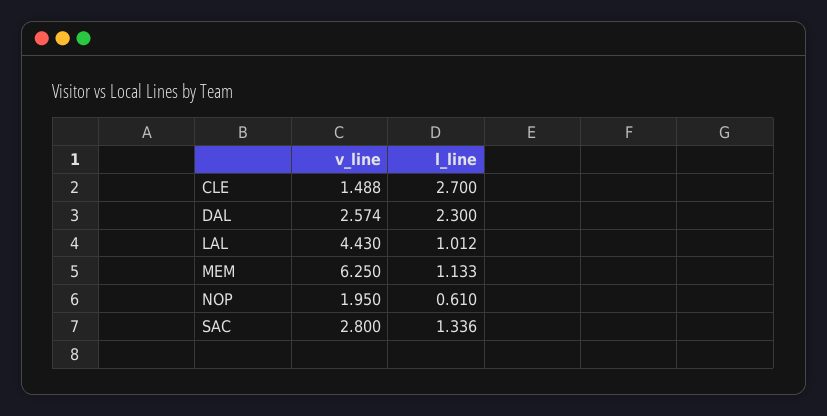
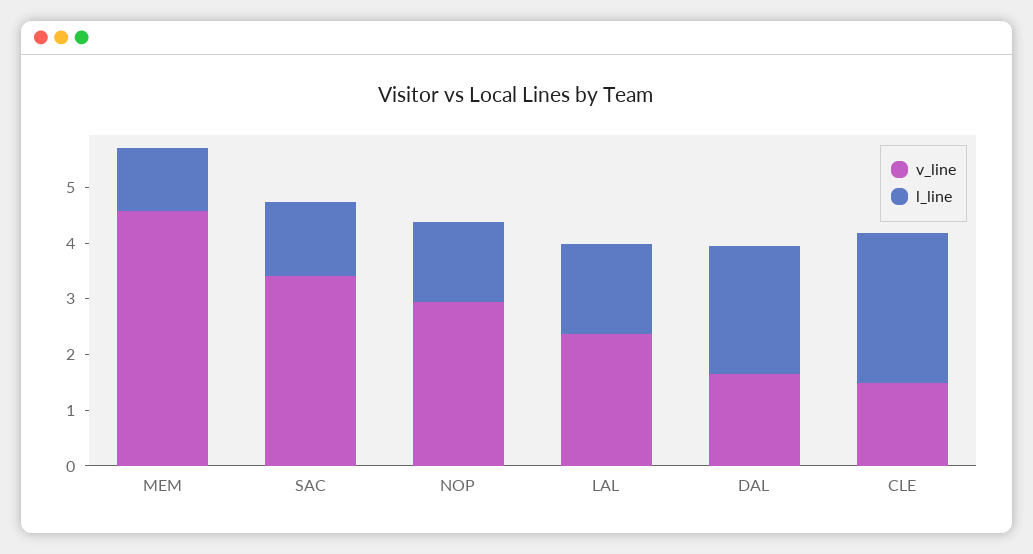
  {
    "v_line": {
      "CLE": 1.488,
-     "DAL": 2.574,
+     "DAL": 1.6,
-     "LAL": 4.43,
+     "LAL": 2.4,
-     "MEM": 6.25,
+     "MEM": 4.6,
-     "NOP": 1.95,
+     "NOP": 3,
-     "SAC": 2.8
+     "SAC": 3.4
    },
    "l_line": {
      "CLE": 2.7,
      "DAL": 2.3,
-     "LAL": 1.012,
+     "LAL": 1.6,
      "MEM": 1.133,
-     "NOP": 0.61,
+     "NOP": 1.4,
      "SAC": 1.336
    }
  }

